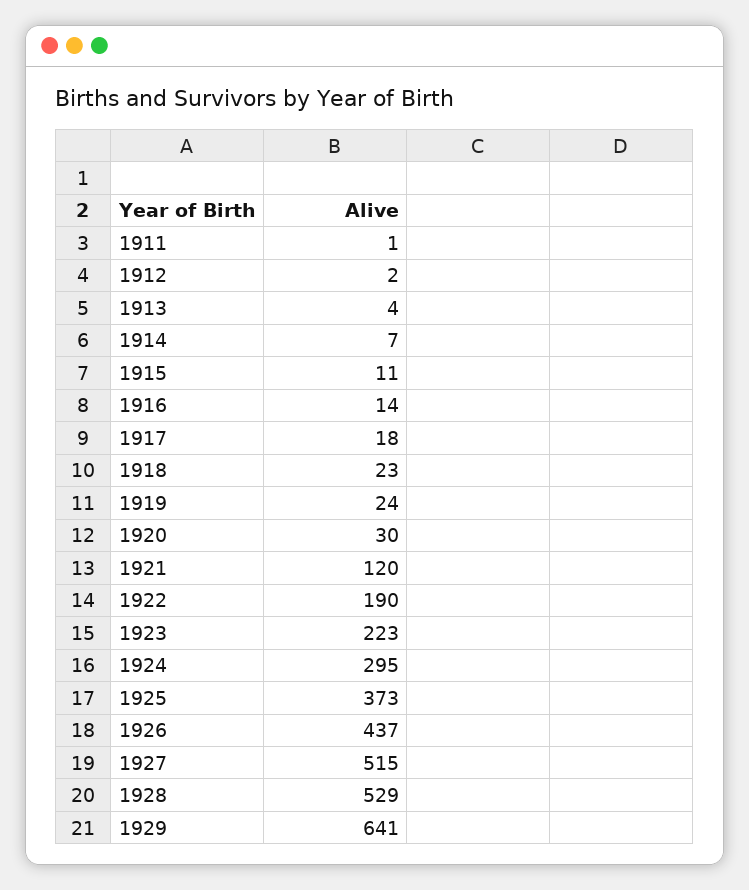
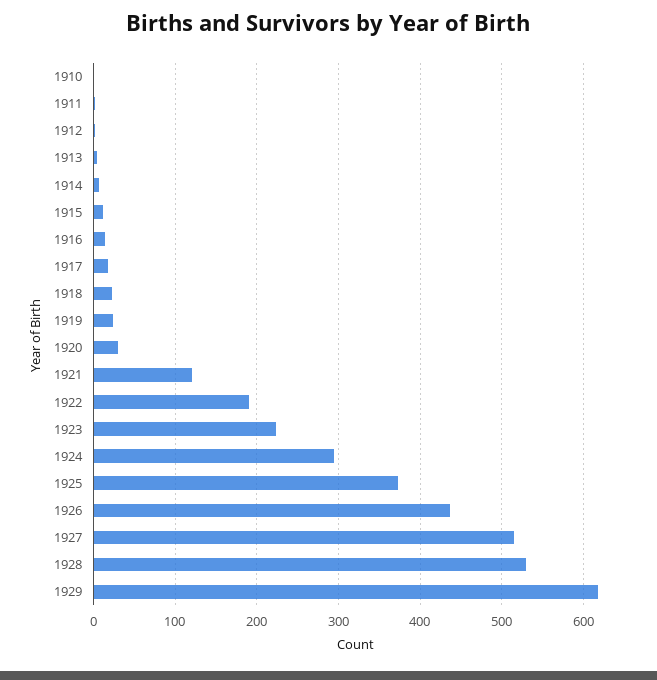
  {
    "1911": 1,
    "1912": 2,
    "1913": 4,
    "1914": 7,
    "1915": 11,
    "1916": 14,
    "1917": 18,
    "1918": 23,
    "1919": 24,
    "1920": 30,
    "1921": 120,
    "1922": 190,
    "1923": 223,
    "1924": 295,
    "1925": 373,
    "1926": 437,
    "1927": 515,
    "1928": 529,
-   "1929": 641
+   "1929": 620,
+   "1910": 0
  }

